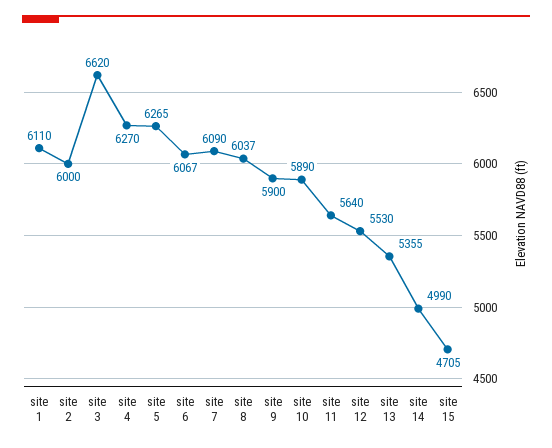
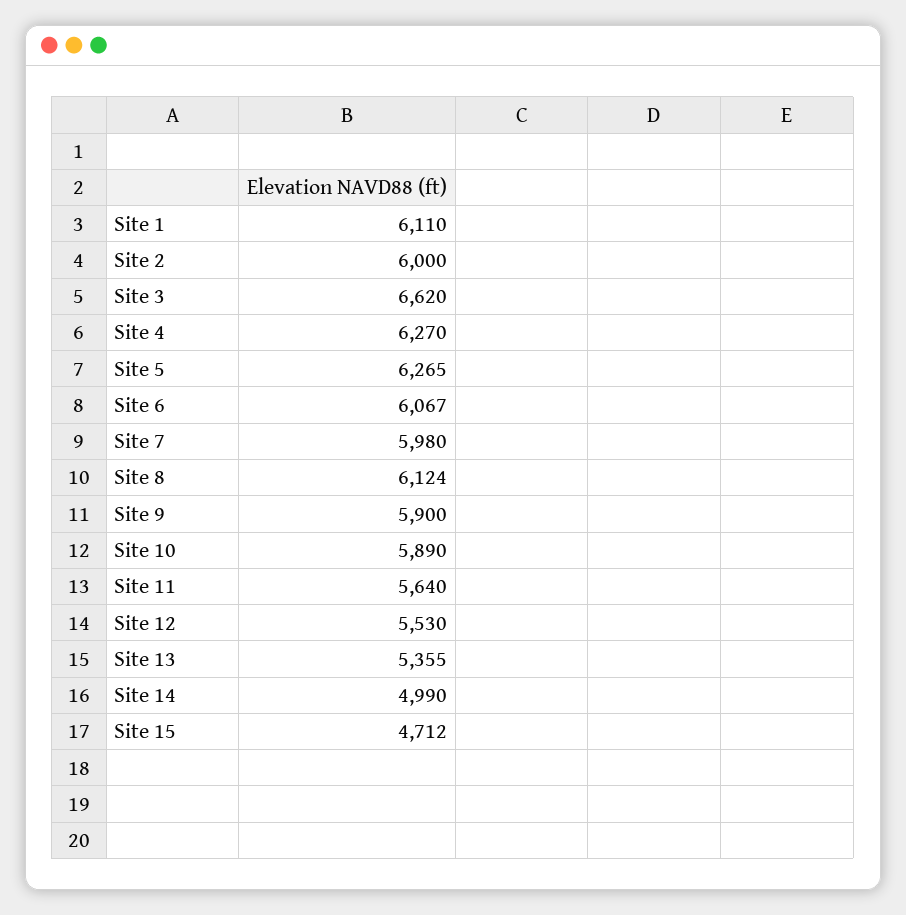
  {
    "site 1": 6110,
    "site 2": 6000,
    "site 3": 6620,
    "site 4": 6270,
    "site 5": 6265,
    "site 6": 6067,
-   "site 7": 6090,
+   "site 7": 5980,
-   "site 8": 6037,
+   "site 8": 6124,
    "site 9": 5900,
    "site 10": 5890,
    "site 11": 5640,
    "site 12": 5530,
    "site 13": 5355,
    "site 14": 4990,
-   "site 15": 4705
+   "site 15": 4712
  }

